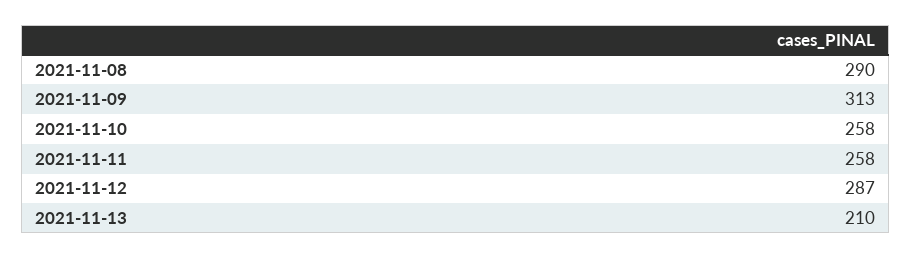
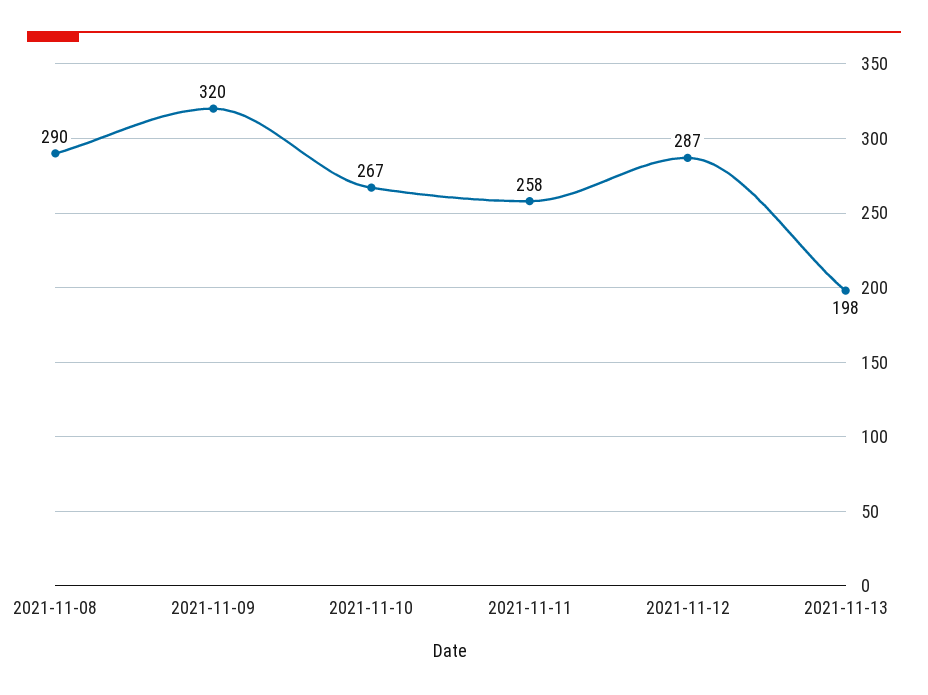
  {
    "2021-11-08": 290,
-   "2021-11-09": 313,
+   "2021-11-09": 320,
-   "2021-11-10": 258,
+   "2021-11-10": 267,
    "2021-11-11": 258,
    "2021-11-12": 287,
-   "2021-11-13": 210
+   "2021-11-13": 198
  }

